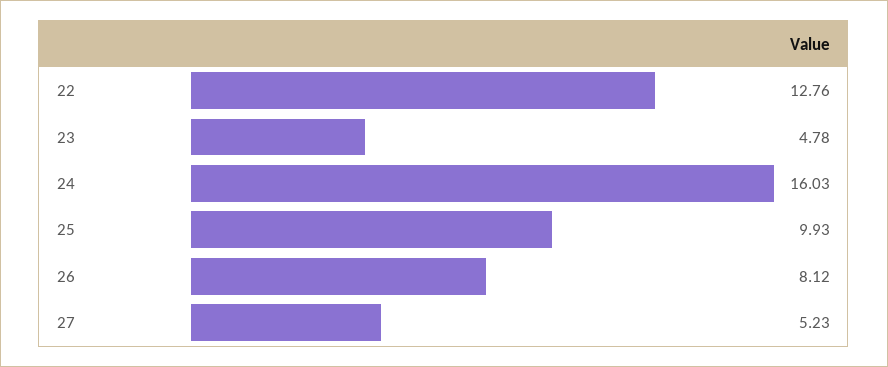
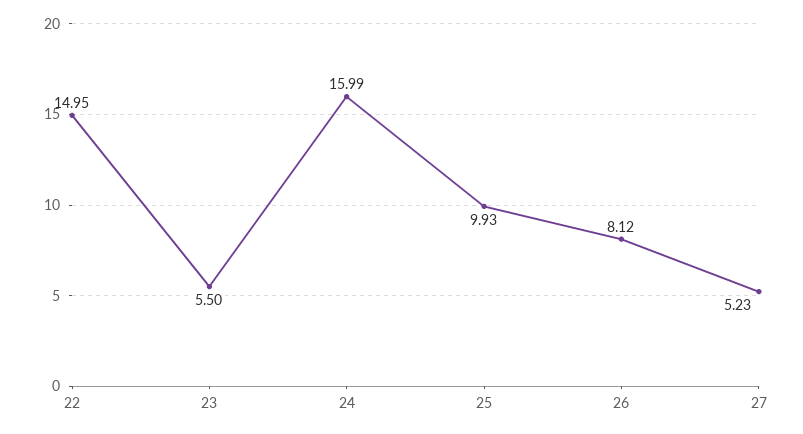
  {
-   "22": 12.76,
+   "22": 14.95,
-   "23": 4.78,
+   "23": 5.5,
-   "24": 16.03,
+   "24": 15.99,
    "25": 9.93,
    "26": 8.12,
    "27": 5.23
  }

